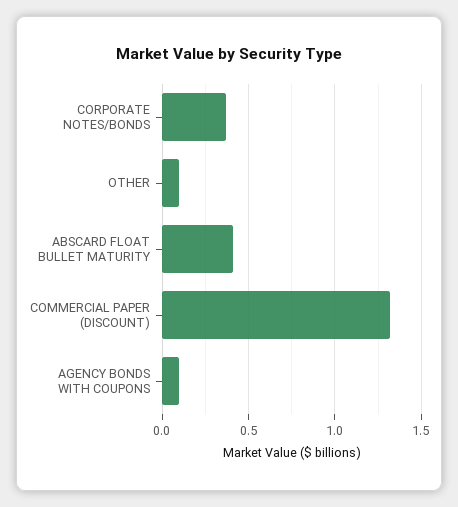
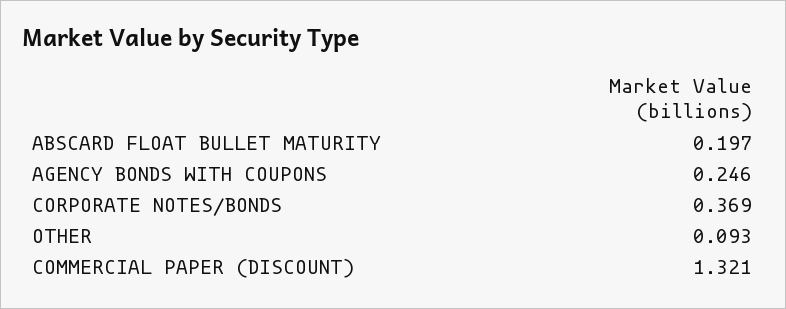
  {
    "CORPORATE NOTES/BONDS": 0.369,
    "OTHER": 0.093,
-   "ABSCARD FLOAT BULLET MATURITY": 0.4,
+   "ABSCARD FLOAT BULLET MATURITY": 0.197,
    "COMMERCIAL PAPER (DISCOUNT)": 1.321,
-   "AGENCY BONDS WITH COUPONS": 0.1
+   "AGENCY BONDS WITH COUPONS": 0.246
  }

